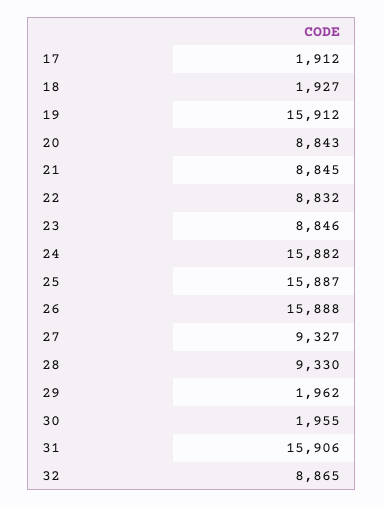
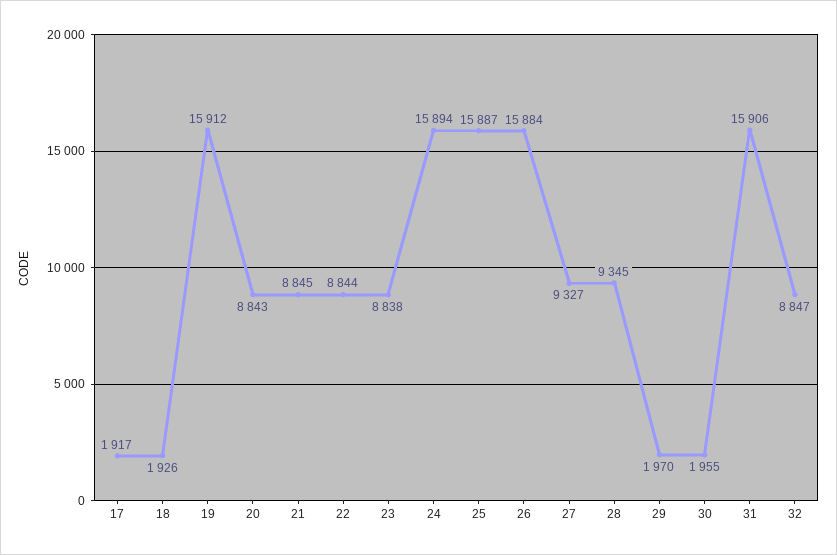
  {
-   "17": 1912,
+   "17": 1917,
-   "18": 1927,
+   "18": 1926,
    "19": 15912,
    "20": 8843,
    "21": 8845,
-   "22": 8832,
+   "22": 8844,
-   "23": 8846,
+   "23": 8838,
-   "24": 15882,
+   "24": 15894,
    "25": 15887,
-   "26": 15888,
+   "26": 15884,
    "27": 9327,
-   "28": 9330,
+   "28": 9345,
-   "29": 1962,
+   "29": 1970,
    "30": 1955,
    "31": 15906,
-   "32": 8865
+   "32": 8847
  }

